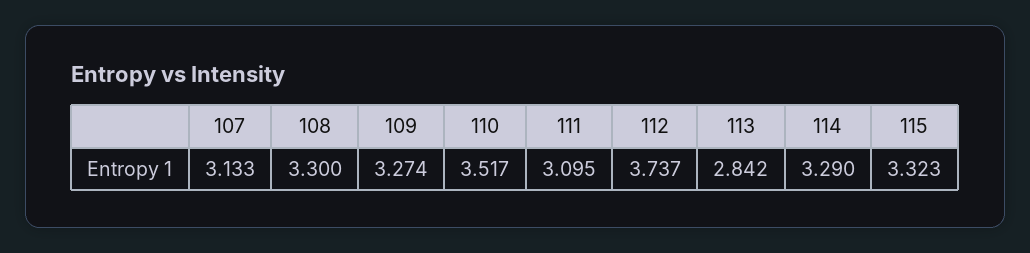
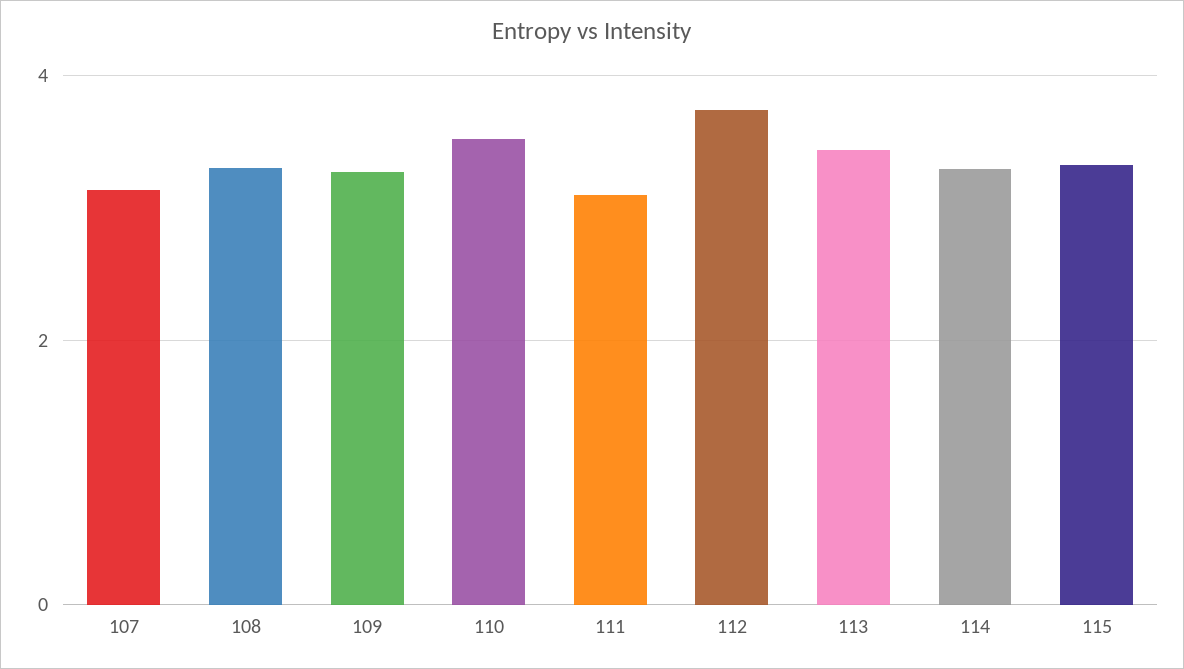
  {
    "107": 3.133,
    "108": 3.3,
    "109": 3.274,
    "110": 3.517,
    "111": 3.095,
    "112": 3.737,
-   "113": 2.842,
+   "113": 3.4,
    "114": 3.29,
    "115": 3.323
  }

